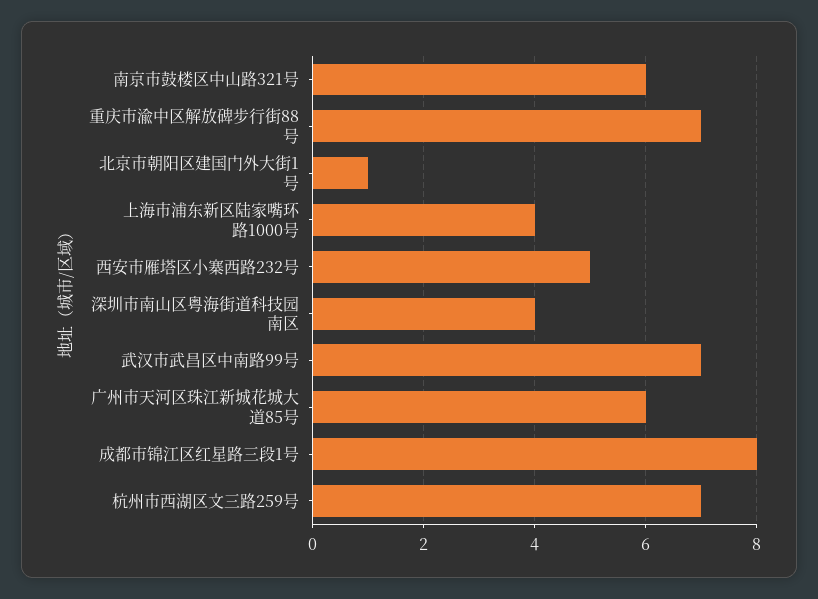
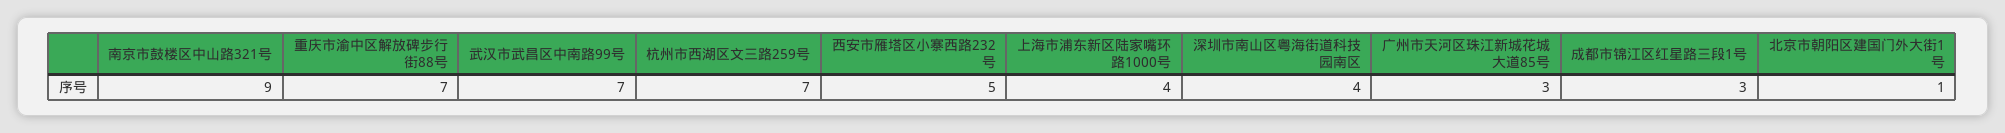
  {
-   "南京市鼓楼区中山路321号": 6,
+   "南京市鼓楼区中山路321号": 9,
    "重庆市渝中区解放碑步行街88号": 7,
    "北京市朝阳区建国门外大街1号": 1,
    "上海市浦东新区陆家嘴环路1000号": 4,
    "西安市雁塔区小寨西路232号": 5,
    "深圳市南山区粤海街道科技园南区": 4,
    "武汉市武昌区中南路99号": 7,
-   "广州市天河区珠江新城花城大道85号": 6,
+   "广州市天河区珠江新城花城大道85号": 3,
-   "成都市锦江区红星路三段1号": 8,
+   "成都市锦江区红星路三段1号": 3,
    "杭州市西湖区文三路259号": 7
  }

